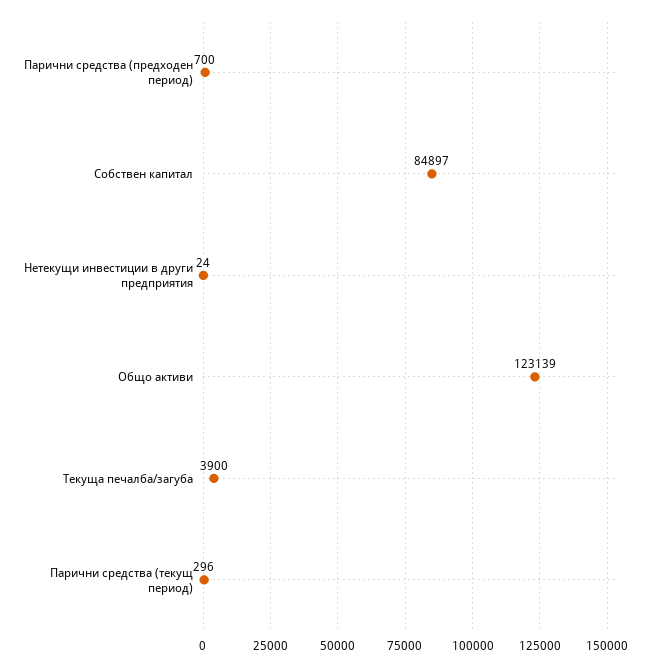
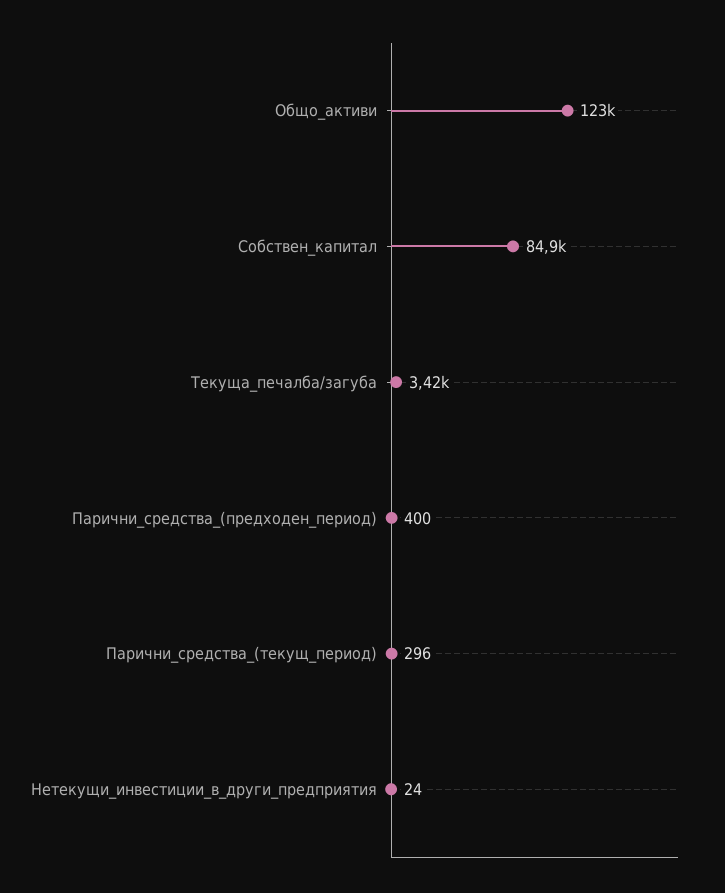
  {
-   "Парични средства (предходен период)": 700,
+   "Парични средства (предходен период)": 400,
    "Собствен капитал": 84897,
    "Нетекущи инвестиции в други предприятия": 24,
    "Общо активи": 123139,
-   "Текуща печалба/загуба": 3900,
+   "Текуща печалба/загуба": 3420,
    "Парични средства (текущ период)": 296
  }

